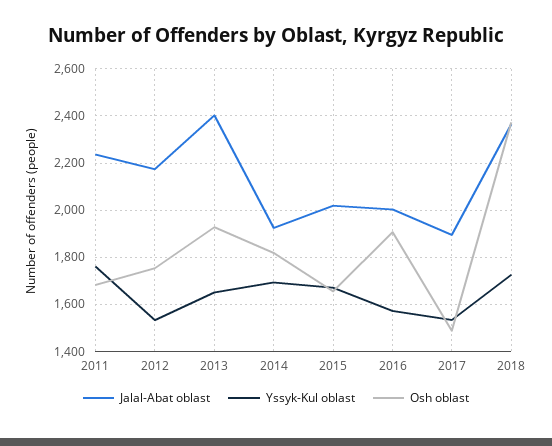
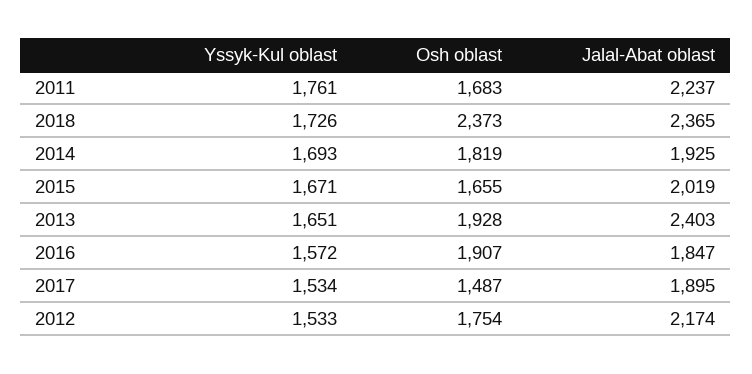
  {
    "Jalal-Abat oblast": {
      "2011": 2237,
      "2012": 2174,
      "2013": 2403,
      "2014": 1925,
      "2015": 2019,
-     "2016": 2000,
+     "2016": 1847,
      "2017": 1895,
      "2018": 2365
    },
    "Yssyk-Kul oblast": {
      "2011": 1761,
      "2012": 1533,
      "2013": 1651,
      "2014": 1693,
      "2015": 1671,
      "2016": 1572,
      "2017": 1534,
      "2018": 1726
    },
    "Osh oblast": {
      "2011": 1683,
      "2012": 1754,
      "2013": 1928,
      "2014": 1819,
      "2015": 1655,
      "2016": 1907,
      "2017": 1487,
      "2018": 2373
    }
  }

